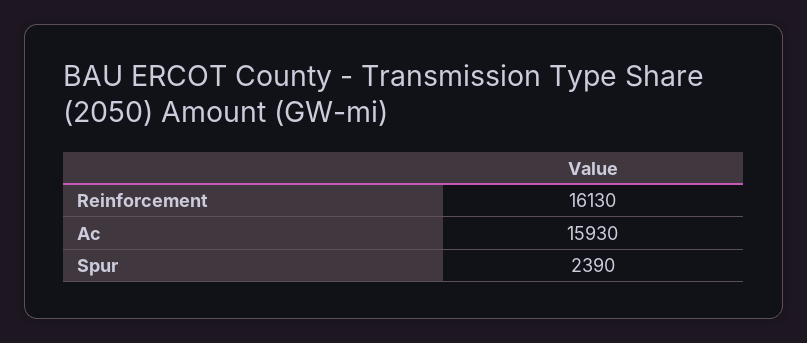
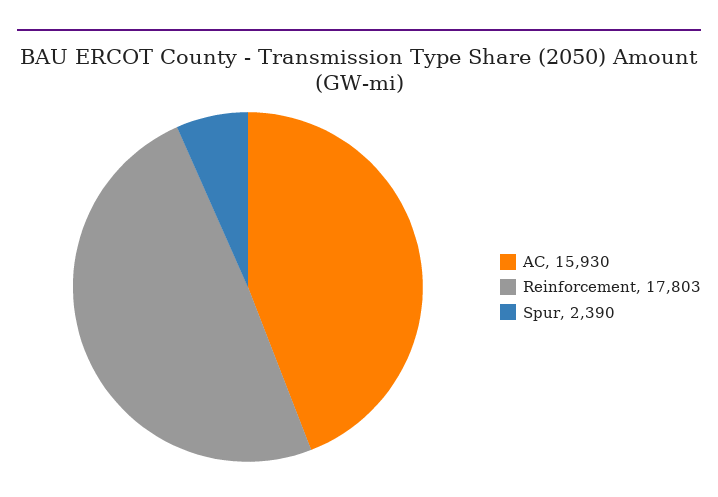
  {
-   "Reinforcement": 16130,
+   "Reinforcement": 17803,
    "Ac": 15930,
    "Spur": 2390
  }

